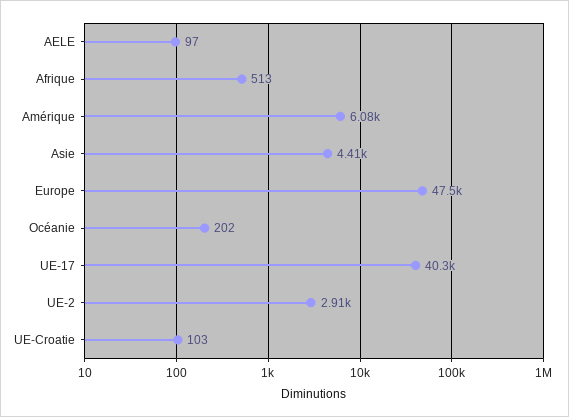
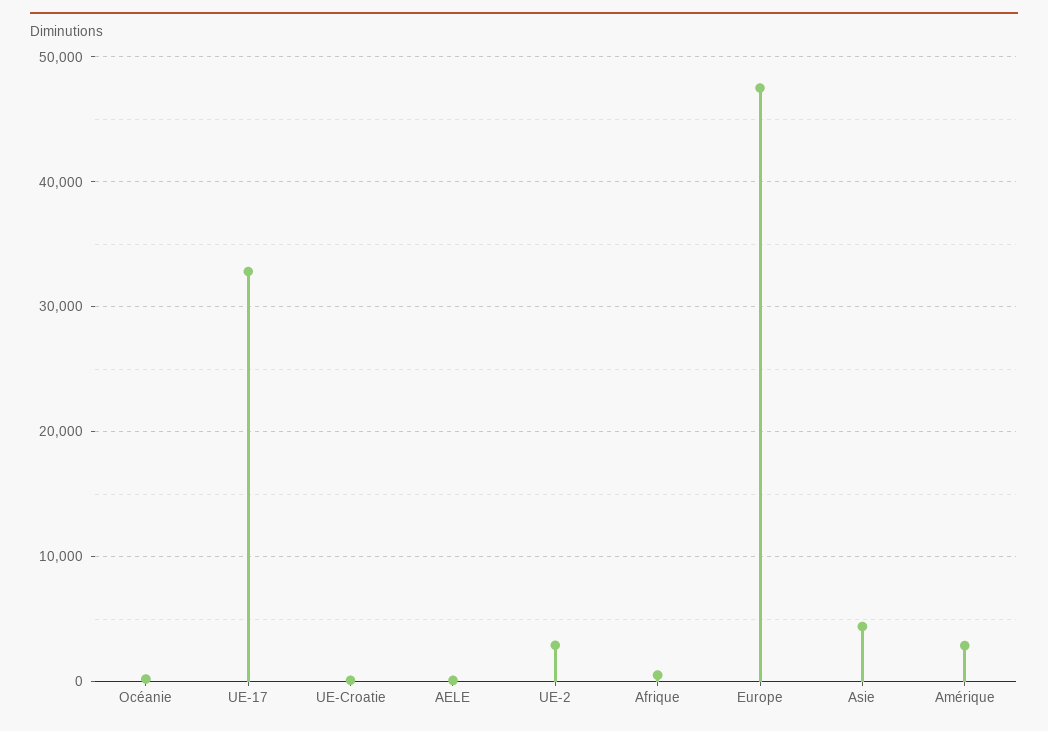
  {
    "AELE": 97,
    "Afrique": 513,
-   "Amérique": 6080,
+   "Amérique": 3000,
    "Asie": 4410,
    "Europe": 47500,
    "Océanie": 202,
-   "UE-17": 40300,
+   "UE-17": 33000,
    "UE-2": 2910,
    "UE-Croatie": 103
  }

